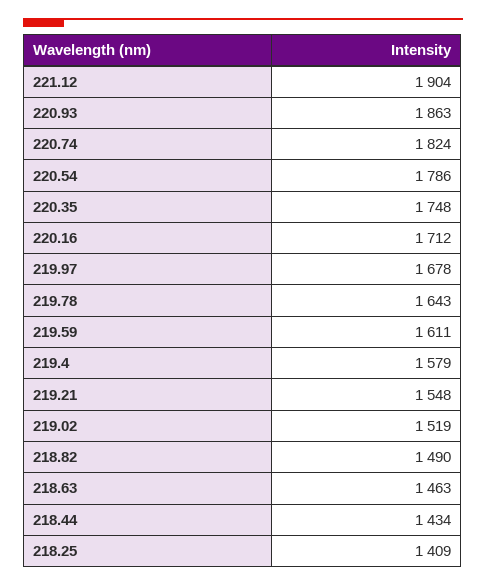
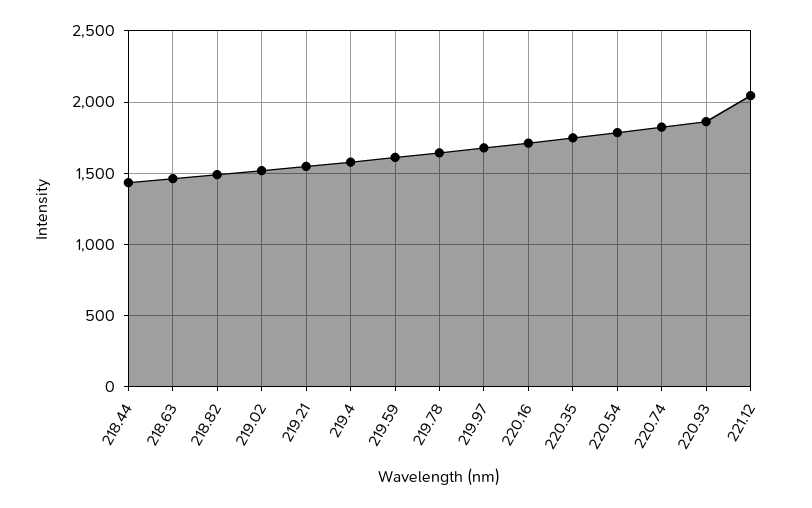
  {
-   "221.12": 1904,
+   "221.12": 2050,
    "220.93": 1863,
    "220.74": 1824,
    "220.54": 1786,
    "220.35": 1748,
    "220.16": 1712,
    "219.97": 1678,
    "219.78": 1643,
    "219.59": 1611,
    "219.4": 1579,
    "219.21": 1548,
    "219.02": 1519,
    "218.82": 1490,
    "218.63": 1463,
-   "218.44": 1434,
+   "218.44": 1434
-   "218.25": 1409
  }

